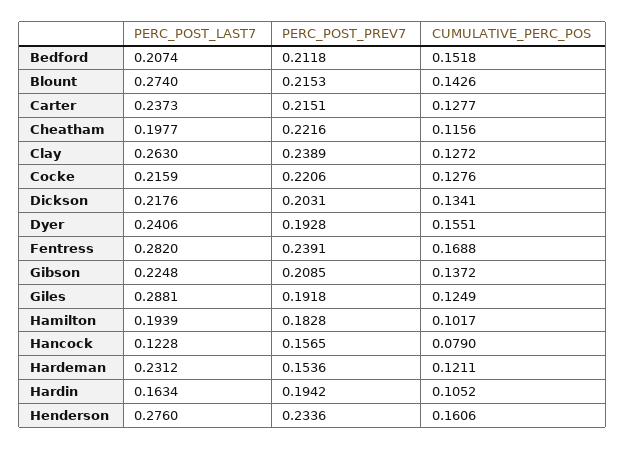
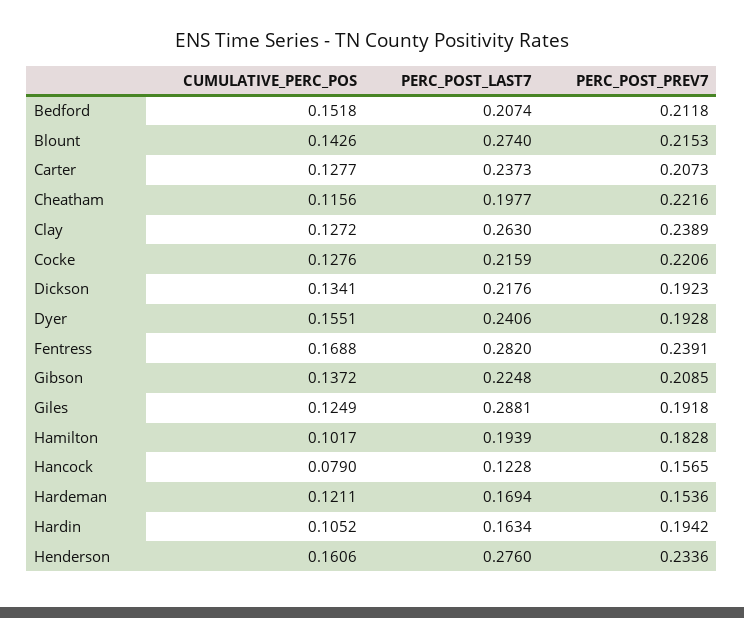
  {
    "PERC_POST_LAST7": {
      "Bedford": 0.2074,
      "Blount": 0.274,
      "Carter": 0.2373,
      "Cheatham": 0.1977,
      "Clay": 0.263,
      "Cocke": 0.2159,
      "Dickson": 0.2176,
      "Dyer": 0.2406,
      "Fentress": 0.282,
      "Gibson": 0.2248,
      "Giles": 0.2881,
      "Hamilton": 0.1939,
      "Hancock": 0.1228,
-     "Hardeman": 0.2312,
+     "Hardeman": 0.1694,
      "Hardin": 0.1634,
      "Henderson": 0.276
    },
    "PERC_POST_PREV7": {
      "Bedford": 0.2118,
      "Blount": 0.2153,
-     "Carter": 0.2151,
+     "Carter": 0.2073,
      "Cheatham": 0.2216,
      "Clay": 0.2389,
      "Cocke": 0.2206,
-     "Dickson": 0.2031,
+     "Dickson": 0.1923,
      "Dyer": 0.1928,
      "Fentress": 0.2391,
      "Gibson": 0.2085,
      "Giles": 0.1918,
      "Hamilton": 0.1828,
      "Hancock": 0.1565,
      "Hardeman": 0.1536,
      "Hardin": 0.1942,
      "Henderson": 0.2336
    },
    "CUMULATIVE_PERC_POS": {
      "Bedford": 0.1518,
      "Blount": 0.1426,
      "Carter": 0.1277,
      "Cheatham": 0.1156,
      "Clay": 0.1272,
      "Cocke": 0.1276,
      "Dickson": 0.1341,
      "Dyer": 0.1551,
      "Fentress": 0.1688,
      "Gibson": 0.1372,
      "Giles": 0.1249,
      "Hamilton": 0.1017,
      "Hancock": 0.079,
      "Hardeman": 0.1211,
      "Hardin": 0.1052,
      "Henderson": 0.1606
    }
  }

